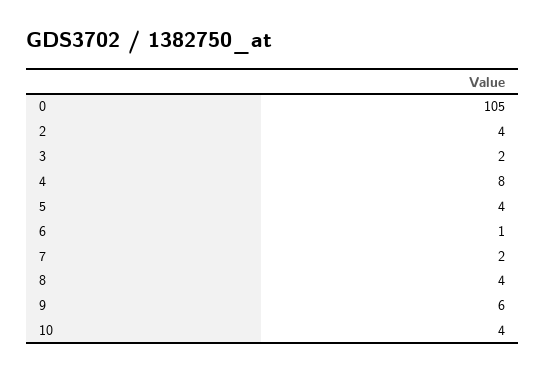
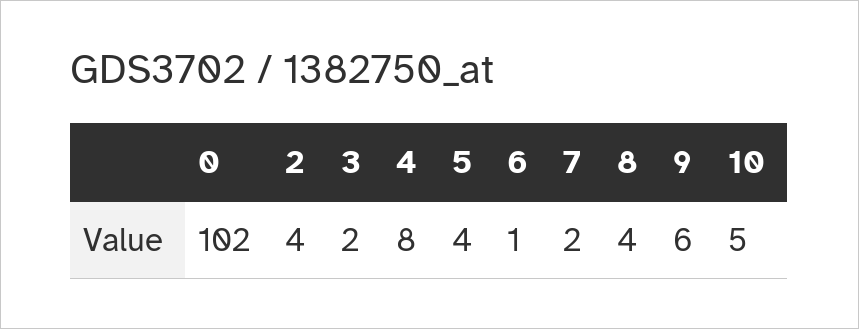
  {
-   "0": 105,
+   "0": 102,
    "2": 4,
    "3": 2,
    "4": 8,
    "5": 4,
    "6": 1,
    "7": 2,
    "8": 4,
    "9": 6,
-   "10": 4
+   "10": 5
  }

